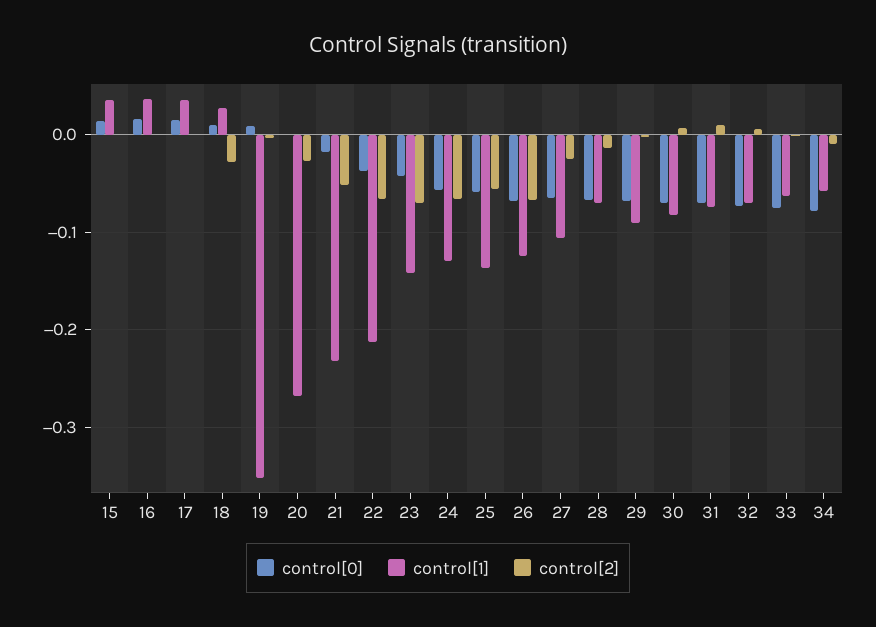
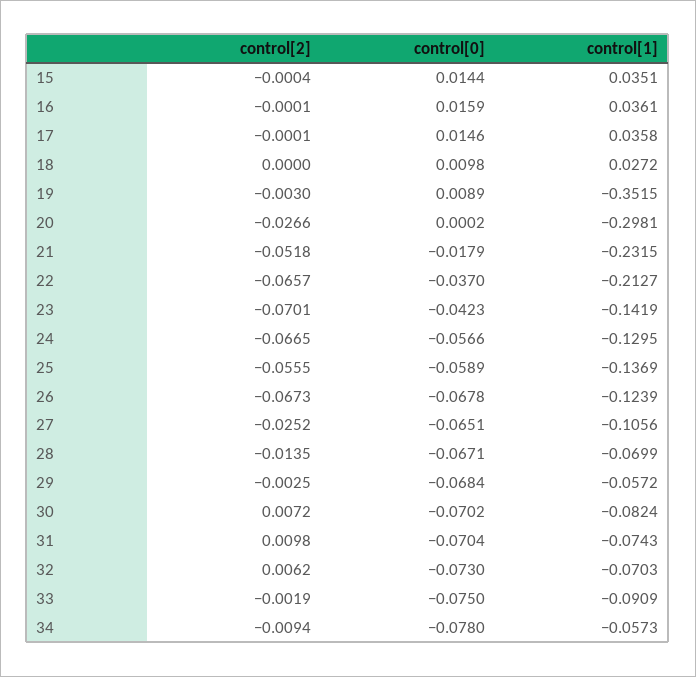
  {
    "control[0]": {
      "15": 0.0144,
      "16": 0.0159,
      "17": 0.0146,
      "18": 0.0098,
      "19": 0.0089,
      "20": 0.0002,
      "21": -0.0179,
      "22": -0.037,
      "23": -0.0423,
      "24": -0.0566,
      "25": -0.0589,
      "26": -0.0678,
      "27": -0.0651,
      "28": -0.0671,
      "29": -0.0684,
      "30": -0.0702,
      "31": -0.0704,
      "32": -0.073,
      "33": -0.075,
      "34": -0.078
    },
    "control[1]": {
      "15": 0.0351,
      "16": 0.0361,
      "17": 0.0358,
      "18": 0.0272,
      "19": -0.3515,
-     "20": -0.27,
+     "20": -0.2981,
      "21": -0.2315,
      "22": -0.2127,
      "23": -0.1419,
      "24": -0.1295,
      "25": -0.1369,
      "26": -0.1239,
      "27": -0.1056,
      "28": -0.0699,
-     "29": -0.09,
+     "29": -0.0572,
      "30": -0.0824,
      "31": -0.0743,
      "32": -0.0703,
-     "33": -0.06,
+     "33": -0.0909,
      "34": -0.0573
    },
    "control[2]": {
      "15": -0.0004,
      "16": -0.0001,
      "17": -0.0001,
-     "18": -0.03,
+     "18": 0,
      "19": -0.003,
      "20": -0.0266,
      "21": -0.0518,
      "22": -0.0657,
      "23": -0.0701,
      "24": -0.0665,
      "25": -0.0555,
      "26": -0.0673,
      "27": -0.0252,
      "28": -0.0135,
      "29": -0.0025,
      "30": 0.0072,
      "31": 0.0098,
      "32": 0.0062,
      "33": -0.0019,
      "34": -0.0094
    }
  }

